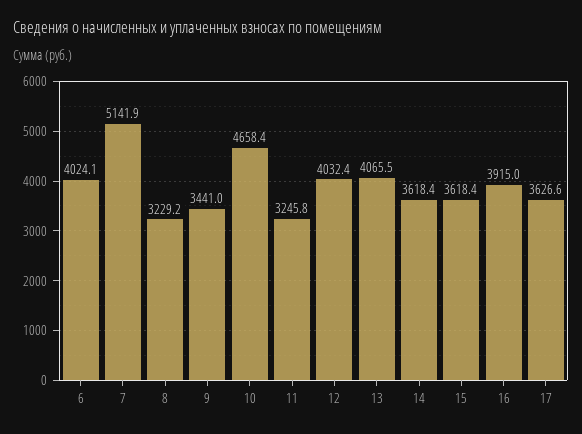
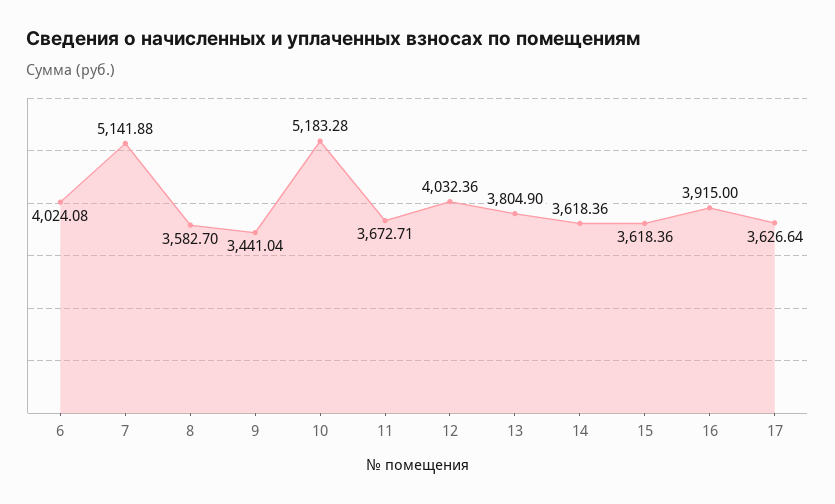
  {
    "6": 4024.08,
    "7": 5141.88,
-   "8": 3229.2,
+   "8": 3582.7,
    "9": 3441.04,
-   "10": 4658.4,
+   "10": 5183.28,
-   "11": 3245.8,
+   "11": 3672.71,
    "12": 4032.36,
-   "13": 4065.5,
+   "13": 3804.9,
    "14": 3618.36,
    "15": 3618.36,
    "16": 3915,
    "17": 3626.64
  }

